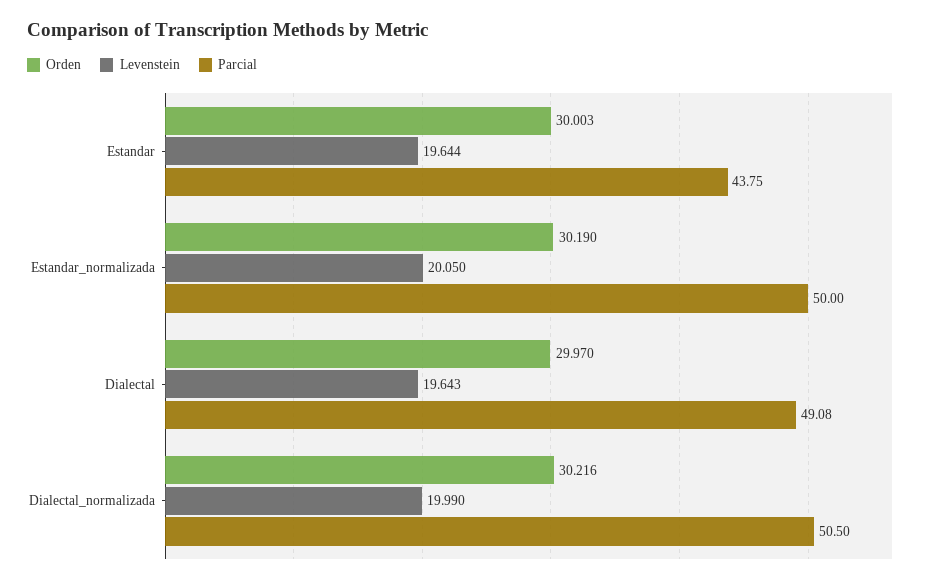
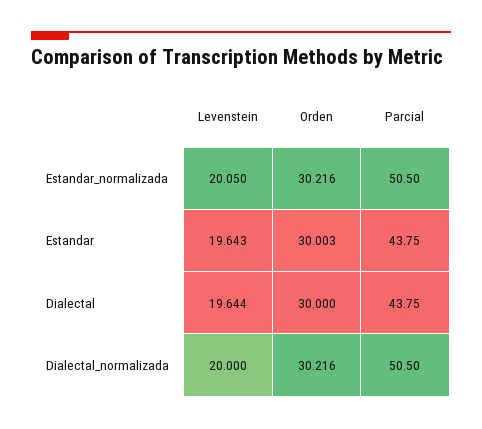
  {
    "Orden": {
      "Estandar": 30.003,
-     "Estandar_normalizada": 30.19,
+     "Estandar_normalizada": 30.216,
-     "Dialectal": 29.97,
+     "Dialectal": 30,
      "Dialectal_normalizada": 30.216
    },
    "Levenstein": {
-     "Estandar": 19.644,
+     "Estandar": 19.643,
      "Estandar_normalizada": 20.05,
-     "Dialectal": 19.643,
+     "Dialectal": 19.644,
-     "Dialectal_normalizada": 19.99
+     "Dialectal_normalizada": 20
    },
    "Parcial": {
      "Estandar": 43.75,
-     "Estandar_normalizada": 50,
+     "Estandar_normalizada": 50.5,
-     "Dialectal": 49.08,
+     "Dialectal": 43.75,
      "Dialectal_normalizada": 50.5
    }
  }

